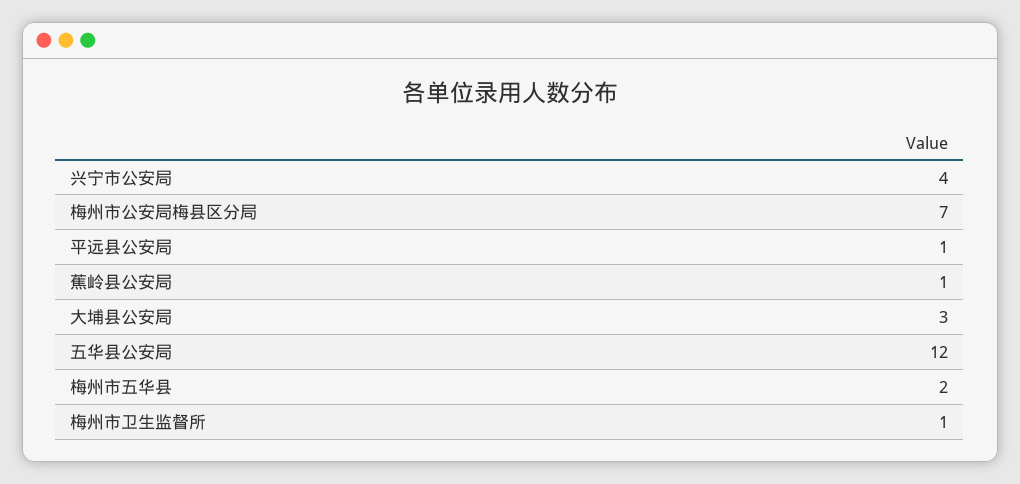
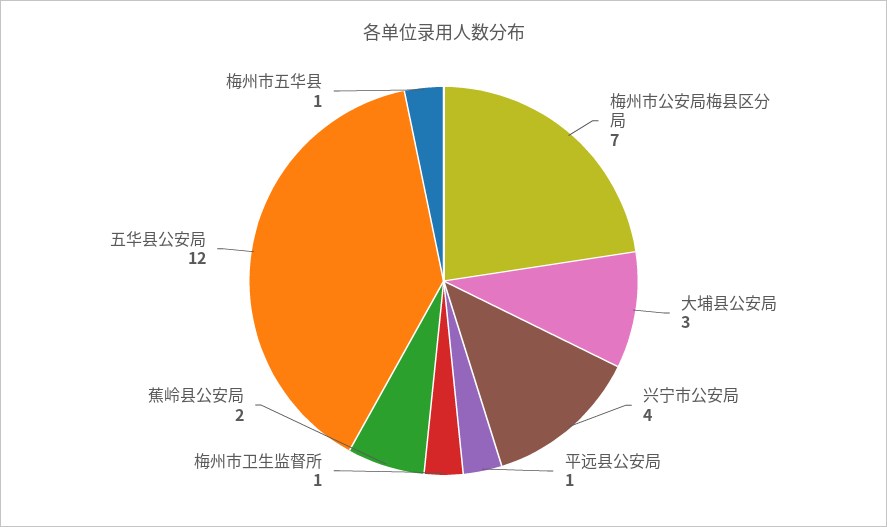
  {
    "兴宁市公安局": 4,
    "梅州市公安局梅县区分局": 7,
    "平远县公安局": 1,
-   "蕉岭县公安局": 1,
+   "蕉岭县公安局": 2,
    "大埔县公安局": 3,
    "五华县公安局": 12,
-   "梅州市五华县": 2,
+   "梅州市五华县": 1,
    "梅州市卫生监督所": 1
  }

